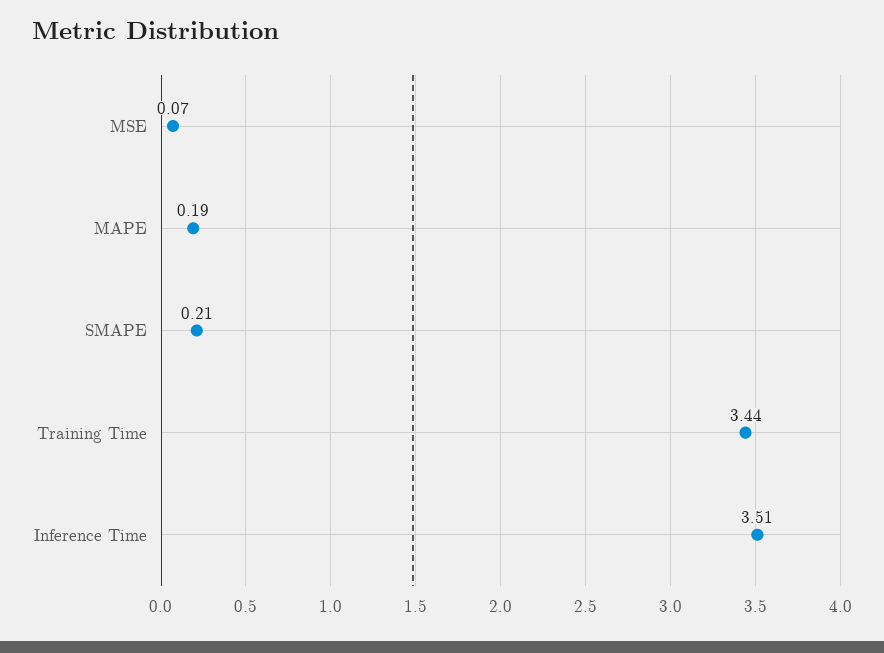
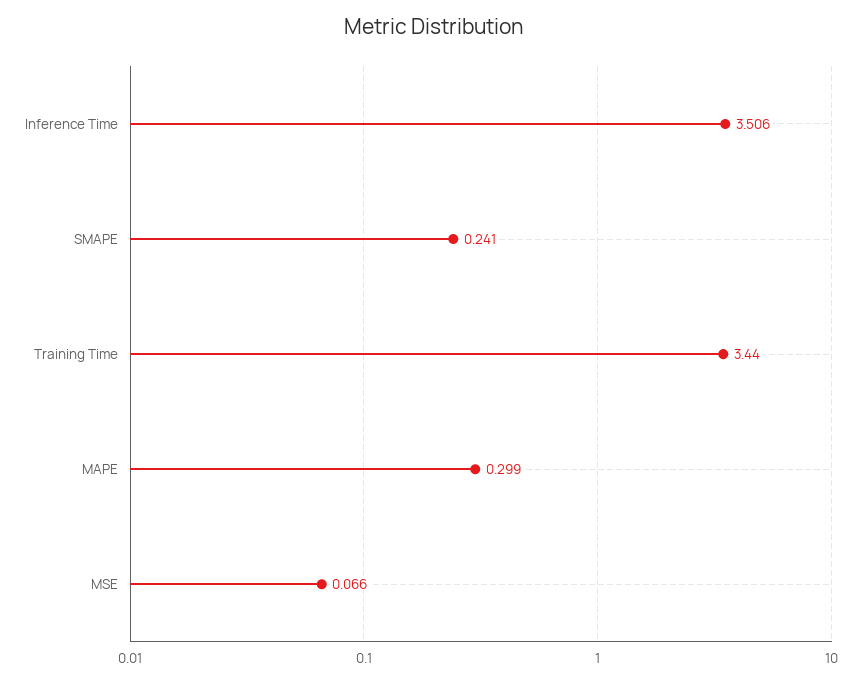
  {
    "MSE": 0.066,
-   "MAPE": 0.19,
+   "MAPE": 0.299,
-   "SMAPE": 0.21,
+   "SMAPE": 0.241,
    "Training Time": 3.44,
    "Inference Time": 3.506
  }

